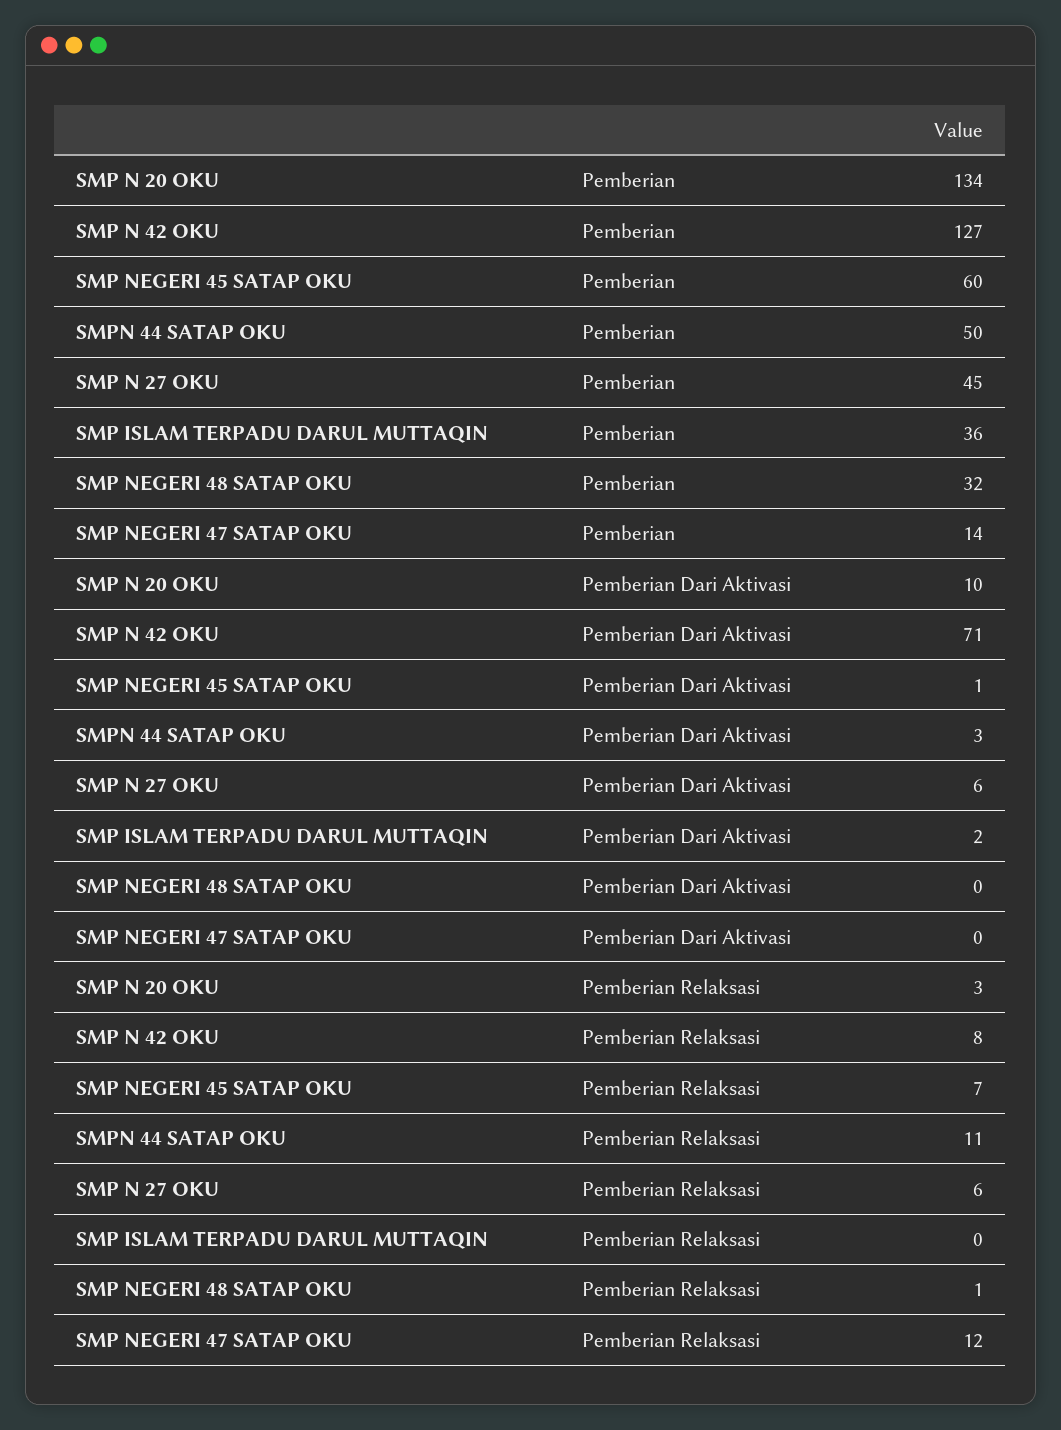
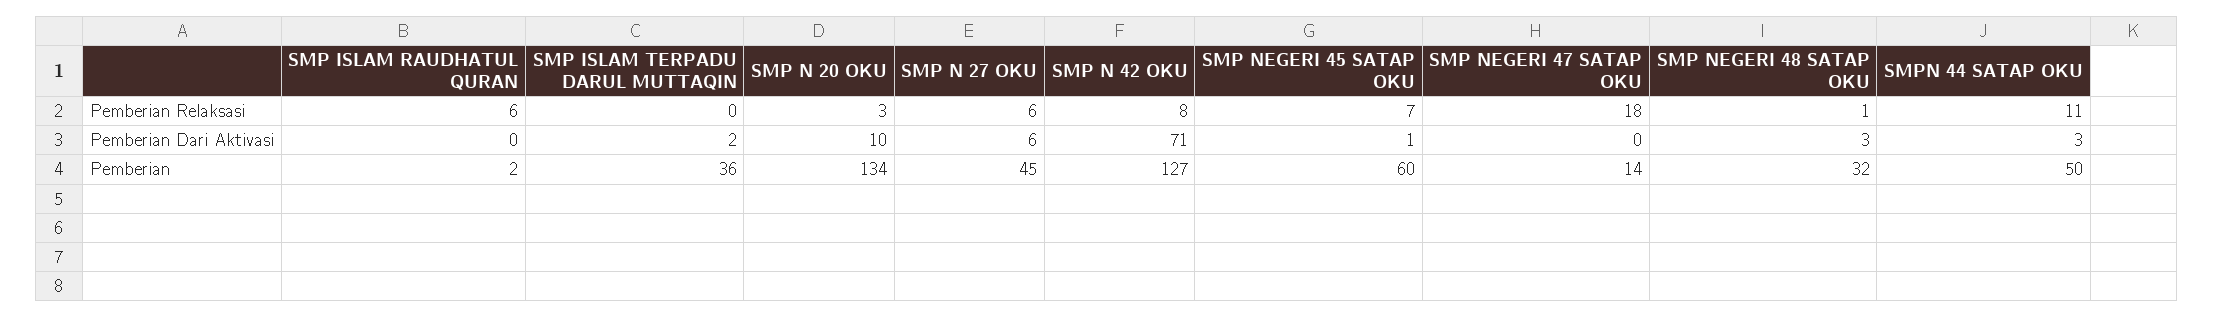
  {
    "SMP N 20 OKU": {
      "Pemberian": 134,
      "Pemberian Dari Aktivasi": 10,
      "Pemberian Relaksasi": 3
    },
    "SMP N 42 OKU": {
      "Pemberian": 127,
      "Pemberian Dari Aktivasi": 71,
      "Pemberian Relaksasi": 8
    },
    "SMP NEGERI 45 SATAP OKU": {
      "Pemberian": 60,
      "Pemberian Dari Aktivasi": 1,
      "Pemberian Relaksasi": 7
    },
    "SMPN 44 SATAP OKU": {
      "Pemberian": 50,
      "Pemberian Dari Aktivasi": 3,
      "Pemberian Relaksasi": 11
    },
    "SMP N 27 OKU": {
      "Pemberian": 45,
      "Pemberian Dari Aktivasi": 6,
      "Pemberian Relaksasi": 6
    },
    "SMP ISLAM TERPADU DARUL MUTTAQIN": {
      "Pemberian": 36,
      "Pemberian Dari Aktivasi": 2,
      "Pemberian Relaksasi": 0
    },
    "SMP NEGERI 48 SATAP OKU": {
      "Pemberian": 32,
-     "Pemberian Dari Aktivasi": 0,
+     "Pemberian Dari Aktivasi": 3,
      "Pemberian Relaksasi": 1
    },
    "SMP NEGERI 47 SATAP OKU": {
      "Pemberian": 14,
      "Pemberian Dari Aktivasi": 0,
-     "Pemberian Relaksasi": 12
+     "Pemberian Relaksasi": 18
-   }
+   },
+   "SMP ISLAM RAUDHATUL QURAN": {
+     "Pemberian Relaksasi": 6,
+     "Pemberian Dari Aktivasi": 0,
+     "Pemberian": 2
+   }
  }

